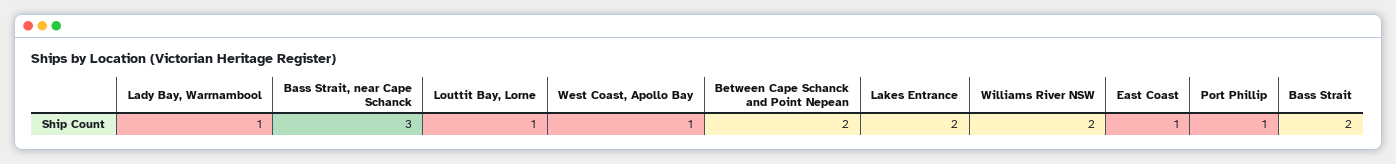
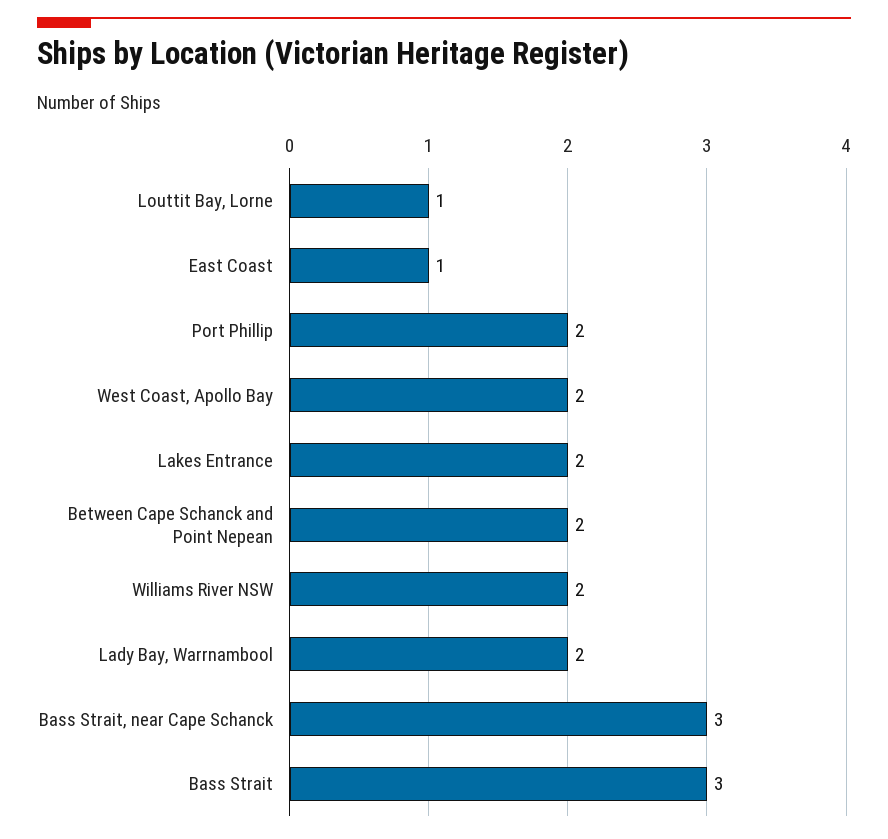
  {
-   "Lady Bay, Warrnambool": 1,
+   "Lady Bay, Warrnambool": 2,
    "Bass Strait, near Cape Schanck": 3,
    "Louttit Bay, Lorne": 1,
-   "West Coast, Apollo Bay": 1,
+   "West Coast, Apollo Bay": 2,
    "Between Cape Schanck and Point Nepean": 2,
    "Lakes Entrance": 2,
    "Williams River NSW": 2,
    "East Coast": 1,
-   "Port Phillip": 1,
+   "Port Phillip": 2,
-   "Bass Strait": 2
+   "Bass Strait": 3
  }

